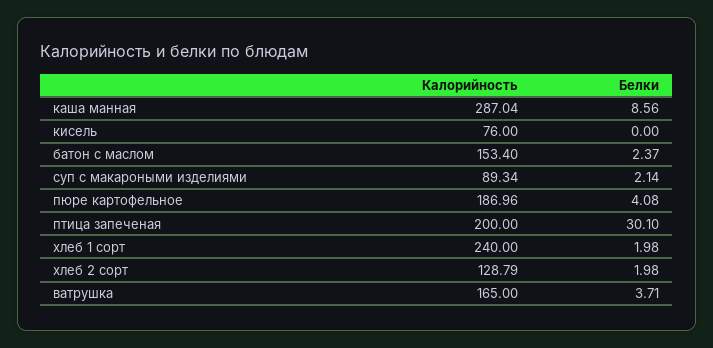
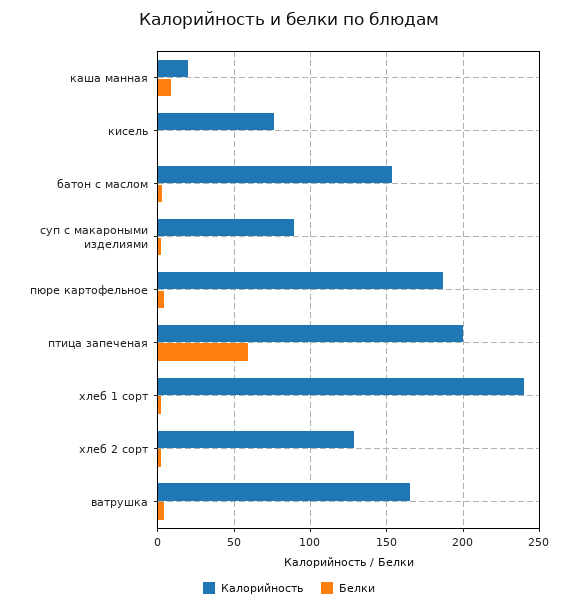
  {
    "Калорийность": {
-     "каша манная": 287.04,
+     "каша манная": 20,
      "кисель": 76,
      "батон с маслом": 153.4,
      "суп с макароными изделиями": 89.34,
      "пюре картофельное": 186.96,
      "птица запеченая": 200,
      "хлеб 1 сорт": 240,
      "хлеб 2 сорт": 128.79,
      "ватрушка": 165
    },
    "Белки": {
      "каша манная": 8.56,
      "кисель": 0,
      "батон с маслом": 2.37,
      "суп с макароными изделиями": 2.14,
      "пюре картофельное": 4.08,
-     "птица запеченая": 30.1,
+     "птица запеченая": 60,
      "хлеб 1 сорт": 1.98,
      "хлеб 2 сорт": 1.98,
      "ватрушка": 3.71
    }
  }

